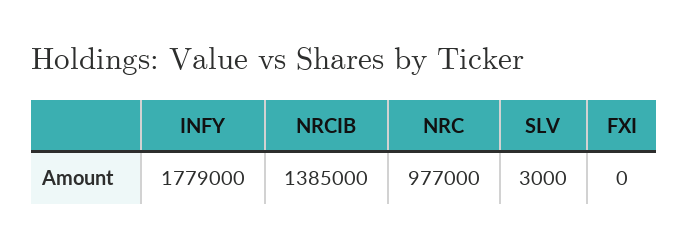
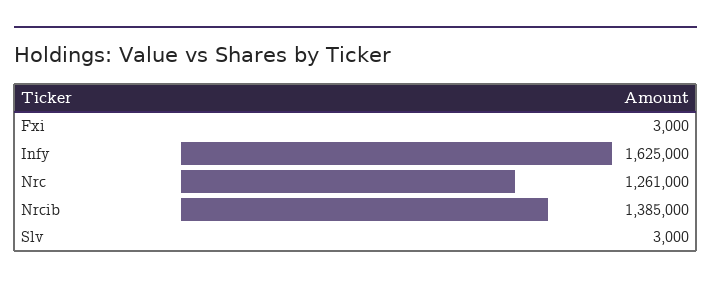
  {
-   "INFY": 1779000,
+   "INFY": 1625000,
    "NRCIB": 1385000,
-   "NRC": 977000,
+   "NRC": 1261000,
    "SLV": 3000,
-   "FXI": 0
+   "FXI": 3000
  }

